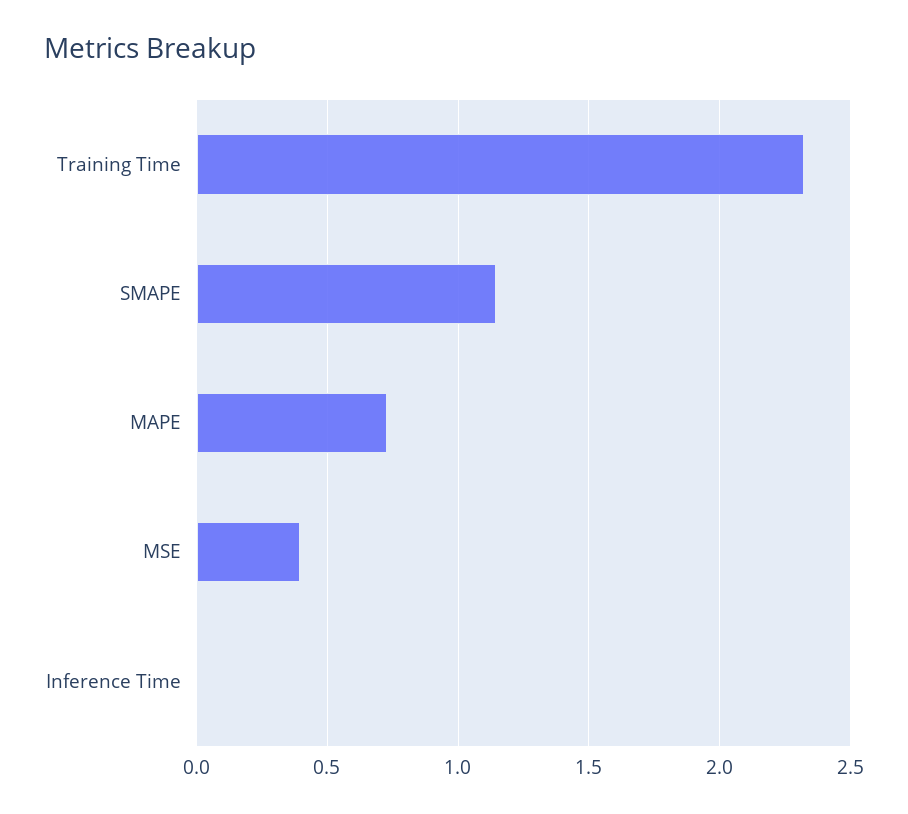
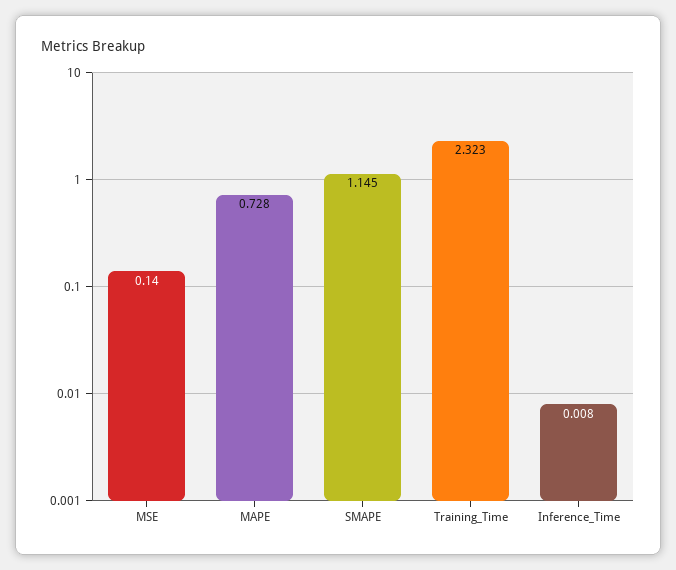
  {
    "Training Time": 2.323,
    "SMAPE": 1.145,
    "MAPE": 0.728,
-   "MSE": 0.4,
+   "MSE": 0.14,
    "Inference Time": 0.008
  }

